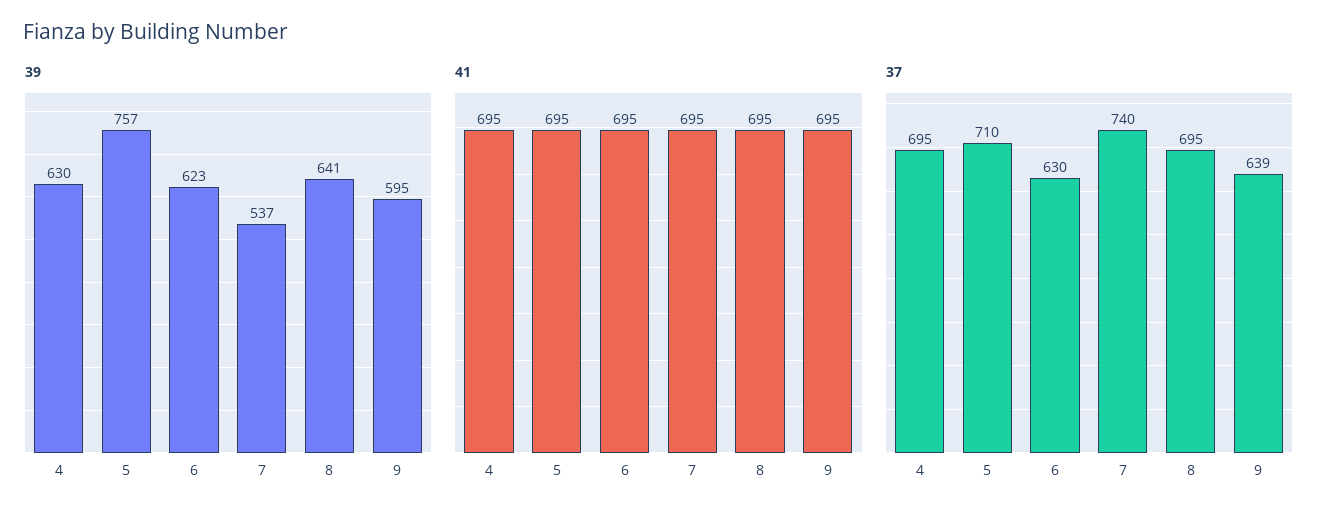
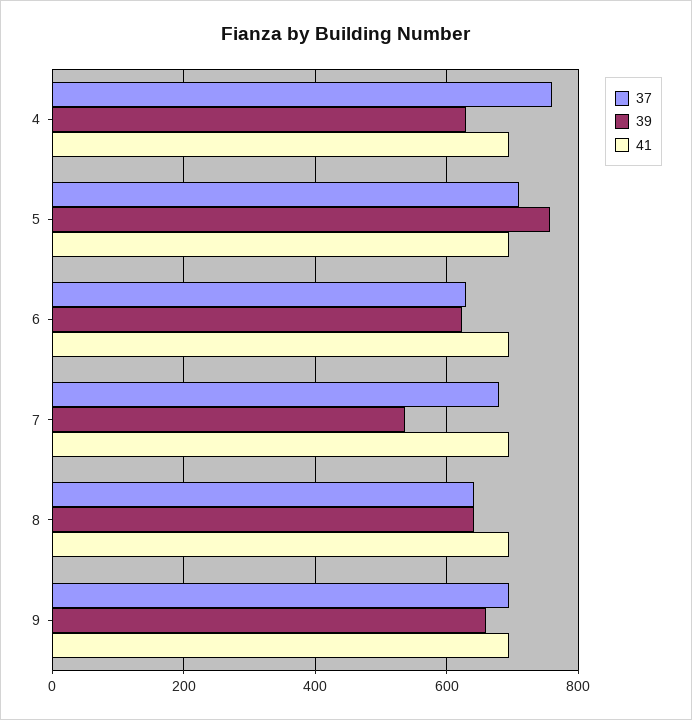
  {
    "39": {
      "4": 630,
      "5": 757,
      "6": 623,
      "7": 537,
      "8": 641,
-     "9": 595
+     "9": 660
    },
    "41": {
      "4": 695,
      "5": 695,
      "6": 695,
      "7": 695,
      "8": 695,
      "9": 695
    },
    "37": {
-     "4": 695,
+     "4": 760,
      "5": 710,
      "6": 630,
-     "7": 740,
+     "7": 680,
-     "8": 695,
+     "8": 640,
-     "9": 639
+     "9": 700
    }
  }

